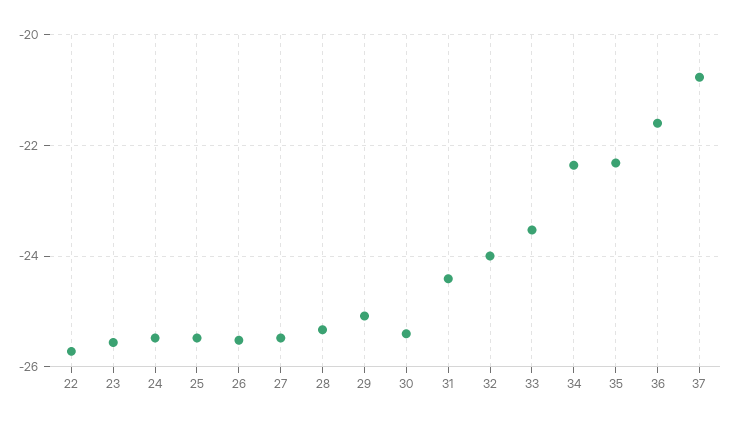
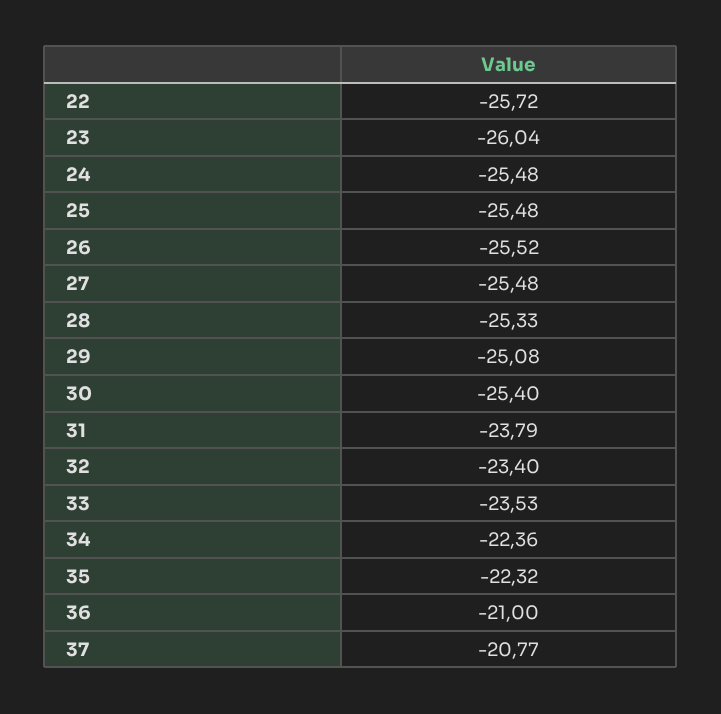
  {
    "22": -25.72,
-   "23": -25.6,
+   "23": -26.04,
    "24": -25.48,
    "25": -25.48,
    "26": -25.52,
    "27": -25.48,
    "28": -25.33,
    "29": -25.08,
    "30": -25.4,
-   "31": -24.4,
+   "31": -23.79,
-   "32": -24,
+   "32": -23.4,
    "33": -23.53,
    "34": -22.36,
    "35": -22.32,
-   "36": -21.6,
+   "36": -21,
    "37": -20.77
  }

